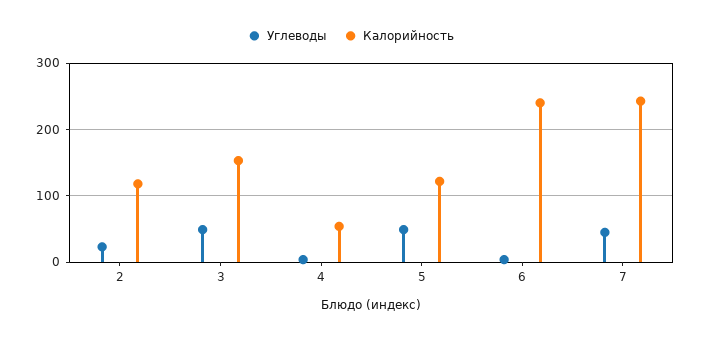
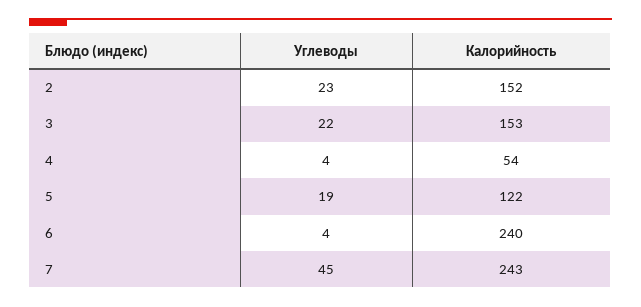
  {
    "Углеводы": {
      "2": 23,
-     "3": 50,
+     "3": 22,
      "4": 4,
-     "5": 50,
+     "5": 19,
      "6": 4,
      "7": 45
    },
    "Калорийность": {
-     "2": 120,
+     "2": 152,
      "3": 153,
      "4": 54,
      "5": 122,
      "6": 240,
      "7": 243
    }
  }

